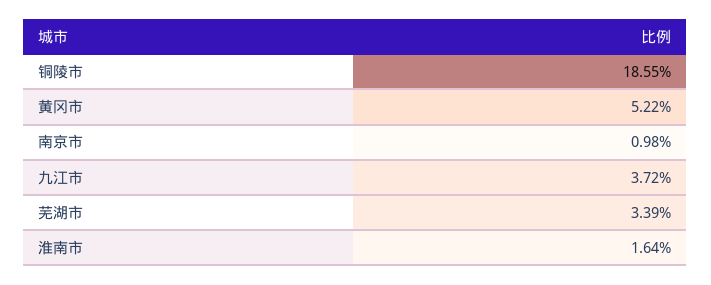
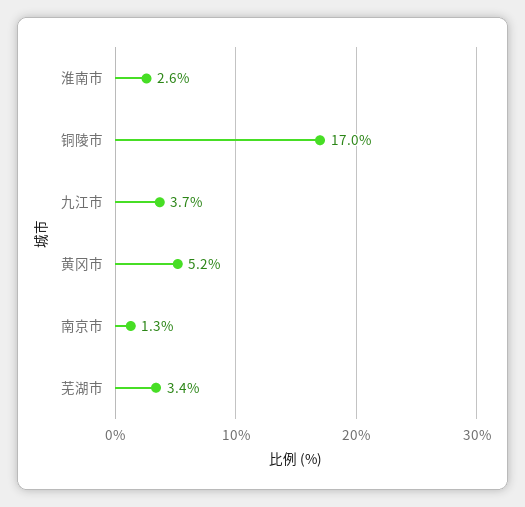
  {
-   "铜陵市": 18.55,
+   "铜陵市": 17,
    "黄冈市": 5.22,
-   "南京市": 0.98,
+   "南京市": 1.3,
    "九江市": 3.72,
    "芜湖市": 3.39,
-   "淮南市": 1.64
+   "淮南市": 2.6
  }

